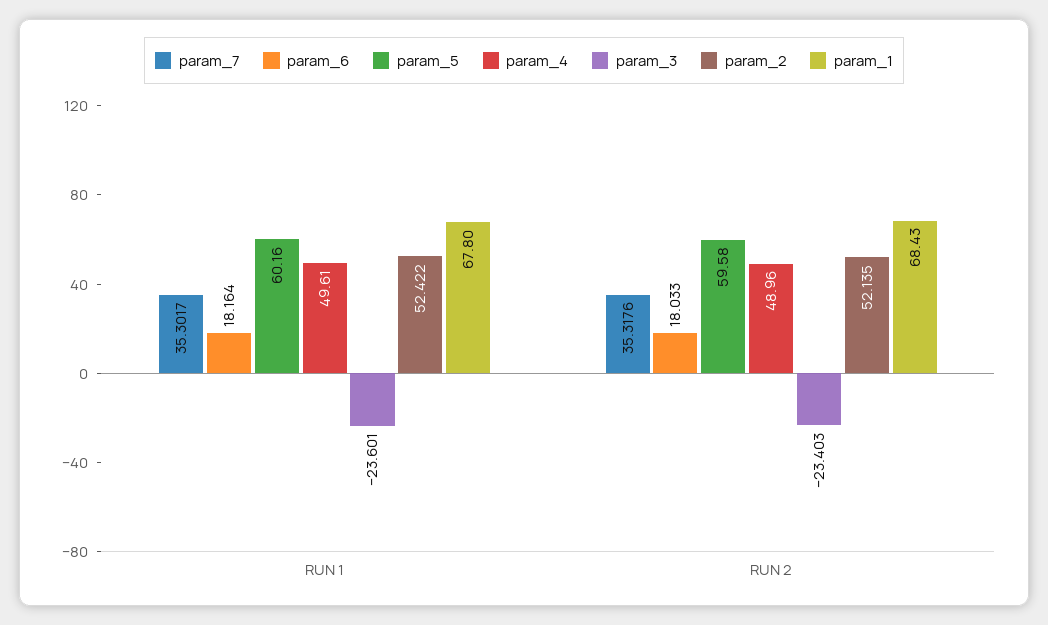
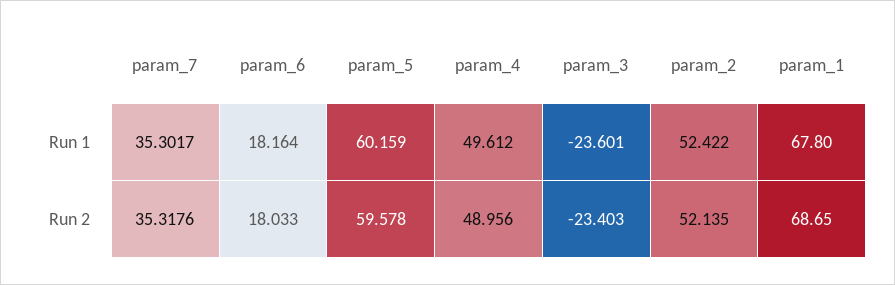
  {
    "param_7": {
      "RUN 1": 35.3017,
      "RUN 2": 35.3176
    },
    "param_6": {
      "RUN 1": 18.164,
      "RUN 2": 18.033
    },
    "param_5": {
      "RUN 1": 60.159,
      "RUN 2": 59.578
    },
    "param_4": {
      "RUN 1": 49.612,
      "RUN 2": 48.956
    },
    "param_3": {
      "RUN 1": -23.601,
      "RUN 2": -23.403
    },
    "param_2": {
      "RUN 1": 52.422,
      "RUN 2": 52.135
    },
    "param_1": {
      "RUN 1": 67.8,
-     "RUN 2": 68.43
+     "RUN 2": 68.65
    }
  }

